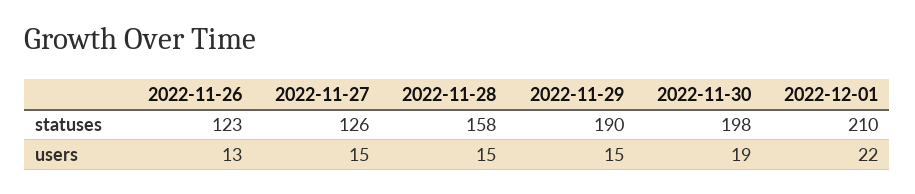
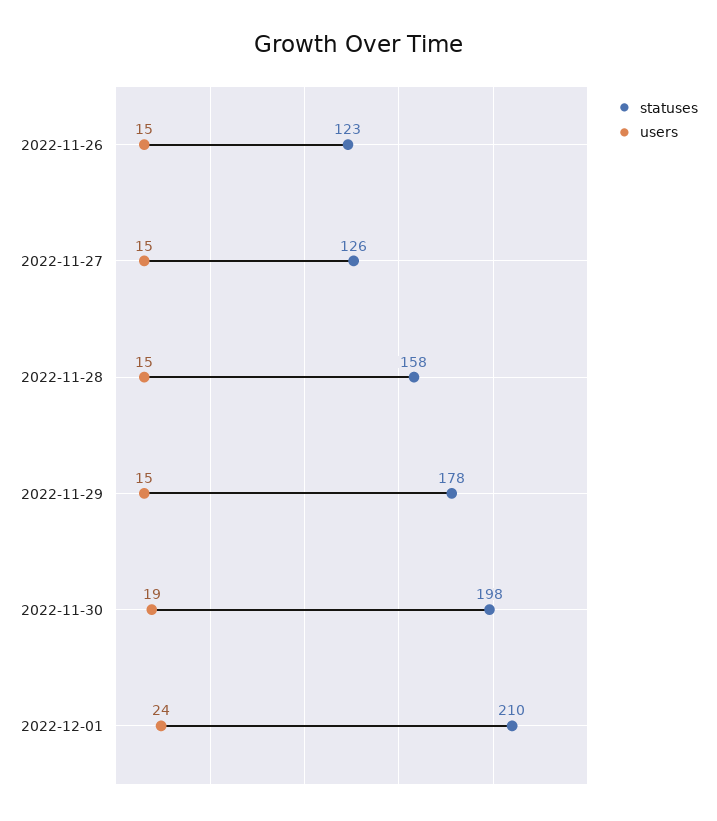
  {
    "statuses": {
      "2022-11-26": 123,
      "2022-11-27": 126,
      "2022-11-28": 158,
-     "2022-11-29": 190,
+     "2022-11-29": 178,
      "2022-11-30": 198,
      "2022-12-01": 210
    },
    "users": {
-     "2022-11-26": 13,
+     "2022-11-26": 15,
      "2022-11-27": 15,
      "2022-11-28": 15,
      "2022-11-29": 15,
      "2022-11-30": 19,
-     "2022-12-01": 22
+     "2022-12-01": 24
    }
  }

